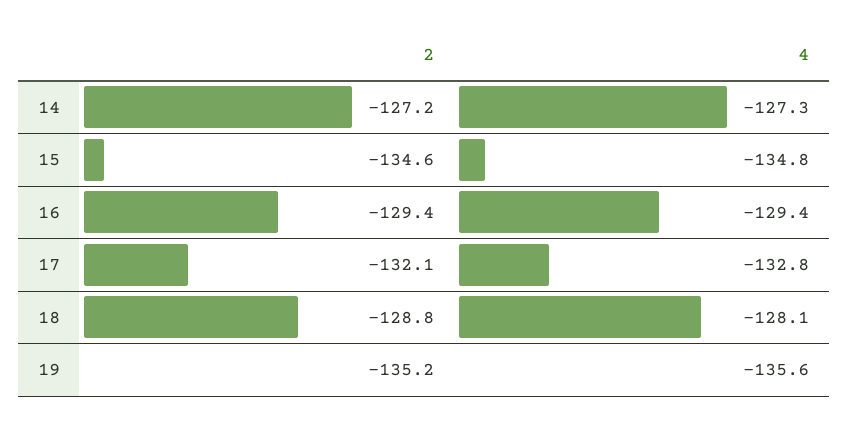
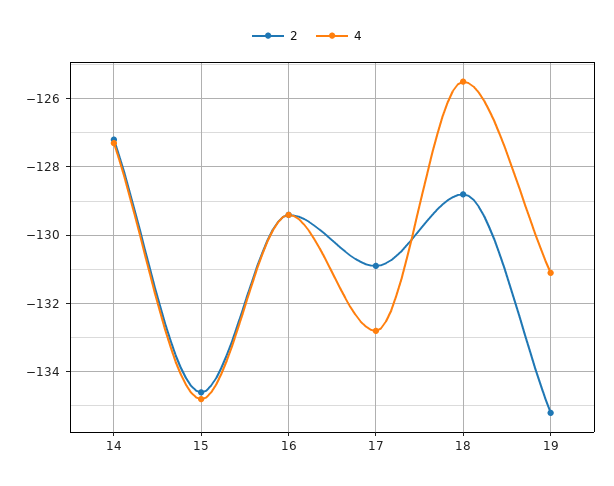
  {
    "2": {
      "14": -127.2,
      "15": -134.6,
      "16": -129.4,
-     "17": -132.1,
+     "17": -131,
      "18": -128.8,
      "19": -135.2
    },
    "4": {
      "14": -127.3,
      "15": -134.8,
      "16": -129.4,
      "17": -132.8,
-     "18": -128.1,
+     "18": -125.5,
-     "19": -135.6
+     "19": -131
    }
  }

